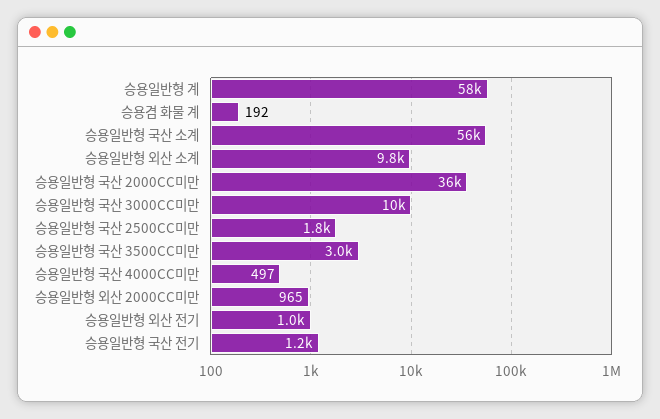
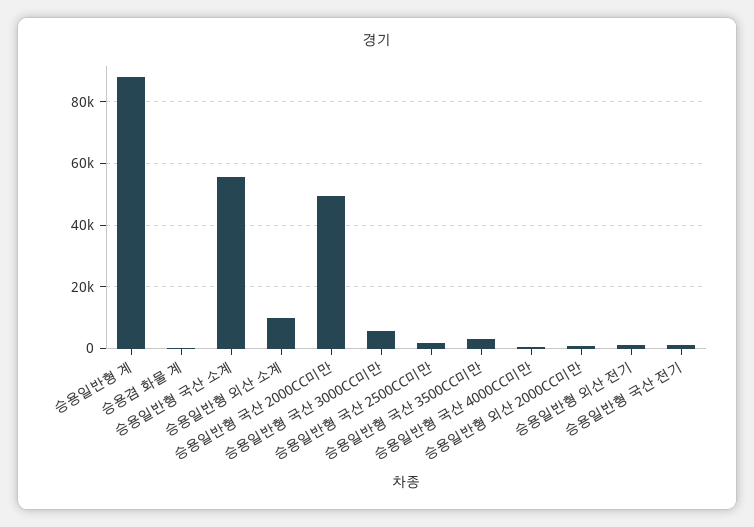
  {
-   "승용일반형 계": 58000,
+   "승용일반형 계": 88000,
    "승용겸 화물 계": 192,
    "승용일반형 국산 소계": 56000,
    "승용일반형 외산 소계": 9800,
-   "승용일반형 국산 2000CC미만": 36000,
+   "승용일반형 국산 2000CC미만": 50000,
-   "승용일반형 국산 3000CC미만": 10000,
+   "승용일반형 국산 3000CC미만": 6000,
    "승용일반형 국산 2500CC미만": 1800,
    "승용일반형 국산 3500CC미만": 3000,
    "승용일반형 국산 4000CC미만": 497,
    "승용일반형 외산 2000CC미만": 965,
    "승용일반형 외산 전기": 1000,
    "승용일반형 국산 전기": 1200
  }

